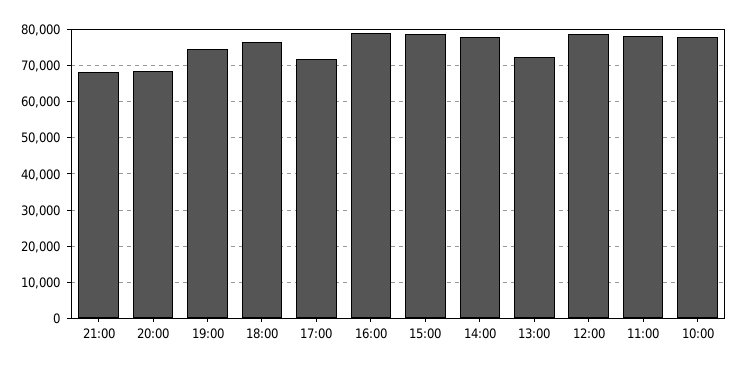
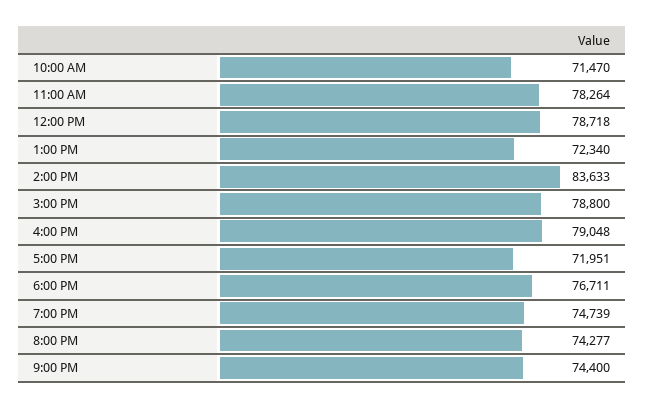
  {
-   "21:00": 68000,
+   "21:00": 74400,
-   "20:00": 68000,
+   "20:00": 74277,
    "19:00": 74739,
    "18:00": 76711,
    "17:00": 71951,
    "16:00": 79048,
    "15:00": 78800,
-   "14:00": 78000,
+   "14:00": 83633,
    "13:00": 72340,
    "12:00": 78718,
    "11:00": 78264,
-   "10:00": 78000
+   "10:00": 71470
  }

